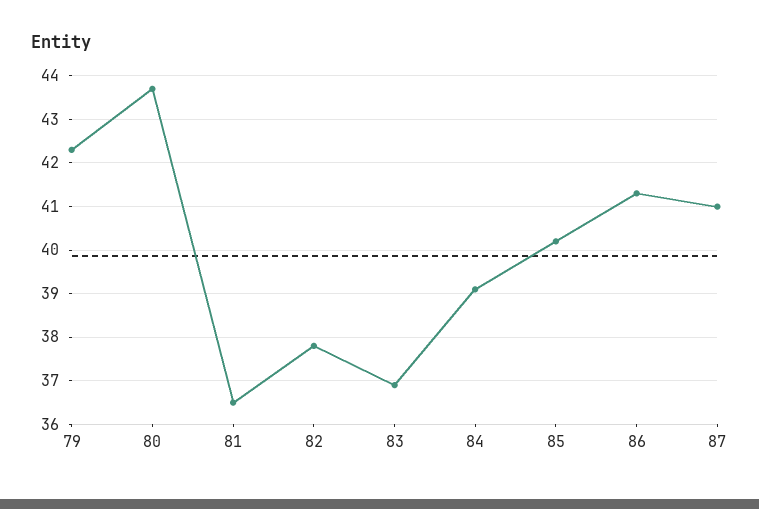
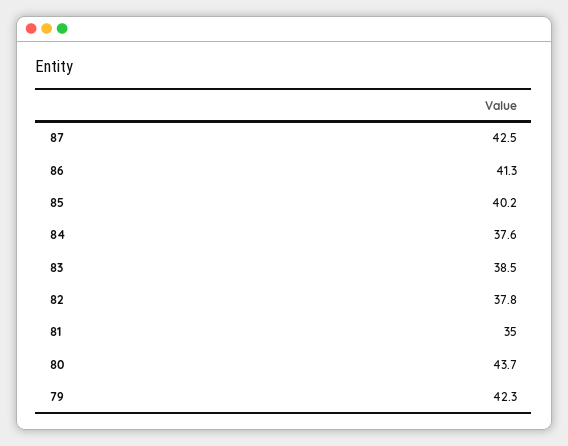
  {
    "79": 42.3,
    "80": 43.7,
-   "81": 36.5,
+   "81": 35,
    "82": 37.8,
-   "83": 37,
+   "83": 38.5,
-   "84": 39,
+   "84": 37.6,
    "85": 40.2,
    "86": 41.3,
-   "87": 41
+   "87": 42.5
  }

